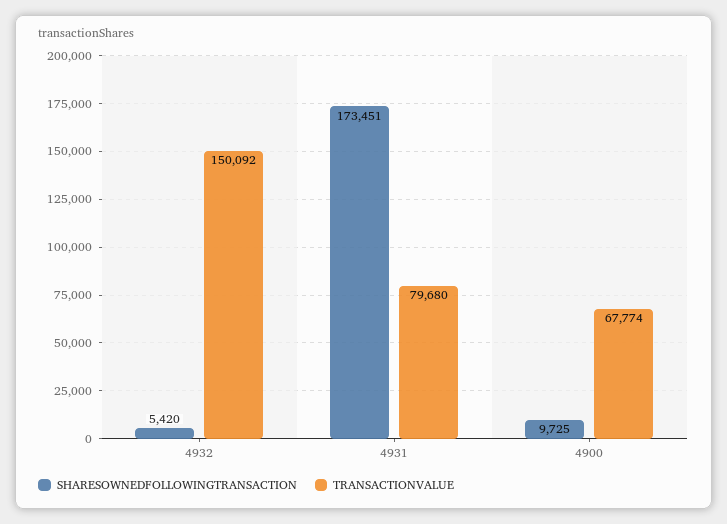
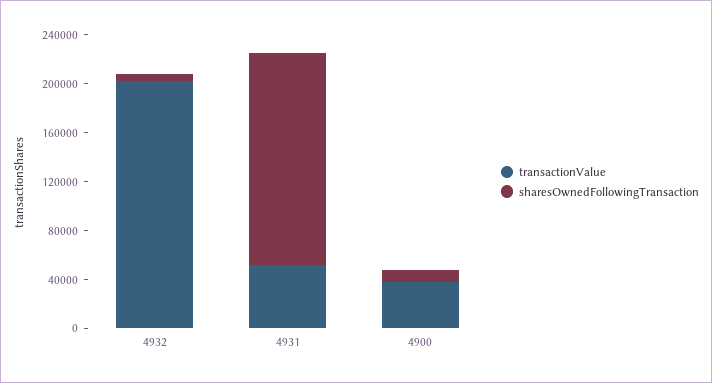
  {
    "SHARESOWNEDFOLLOWINGTRANSACTION": {
      "4932": 5420,
      "4931": 173451,
      "4900": 9725
    },
    "TRANSACTIONVALUE": {
-     "4932": 150092,
+     "4932": 200000,
-     "4931": 79680,
+     "4931": 50000,
-     "4900": 67774
+     "4900": 40000
    }
  }

